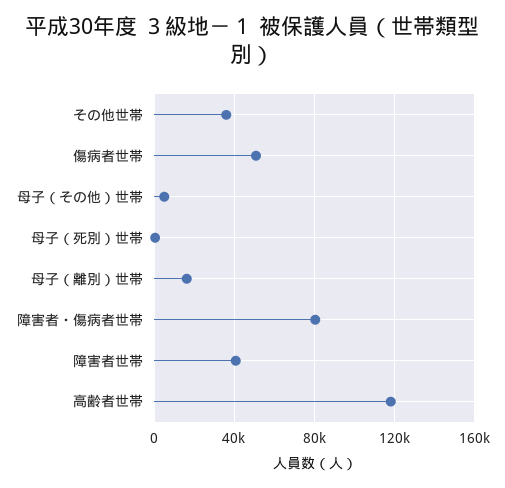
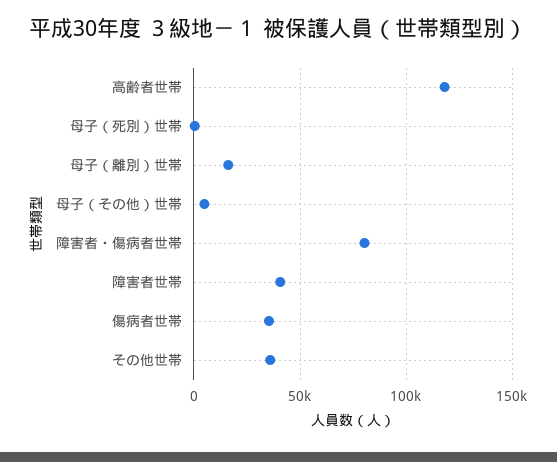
  {
    "その他世帯": 35000,
-   "傷病者世帯": 50000,
+   "傷病者世帯": 35000,
    "母子（その他）世帯": 5000,
    "母子（死別）世帯": 0,
    "母子（離別）世帯": 15000,
    "障害者・傷病者世帯": 80000,
    "障害者世帯": 40000,
    "高齢者世帯": 120000
  }

